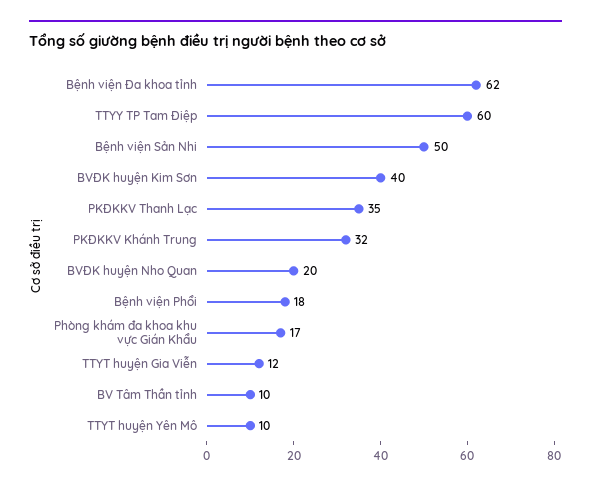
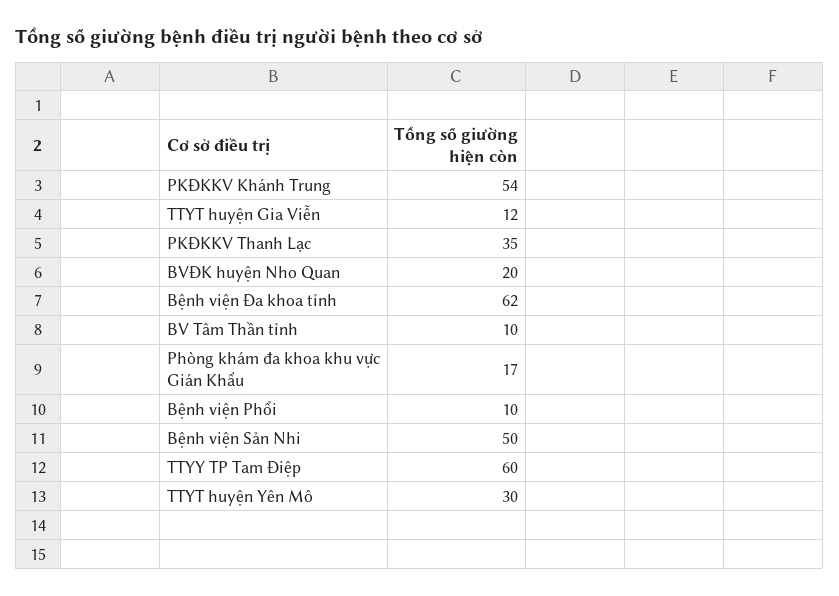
  {
    "Bệnh viện Đa khoa tỉnh": 62,
    "TTYY TP Tam Điệp": 60,
    "Bệnh viện Sản Nhi": 50,
-   "BVĐK huyện Kim Sơn": 40,
    "PKĐKKV Thanh Lạc": 35,
-   "PKĐKKV Khánh Trung": 32,
+   "PKĐKKV Khánh Trung": 54,
    "BVĐK huyện Nho Quan": 20,
-   "Bệnh viện Phổi": 18,
+   "Bệnh viện Phổi": 10,
    "Phòng khám đa khoa khu vực Gián Khẩu": 17,
    "TTYT huyện Gia Viễn": 12,
    "BV Tâm Thần tỉnh": 10,
-   "TTYT huyện Yên Mô": 10
+   "TTYT huyện Yên Mô": 30
  }

